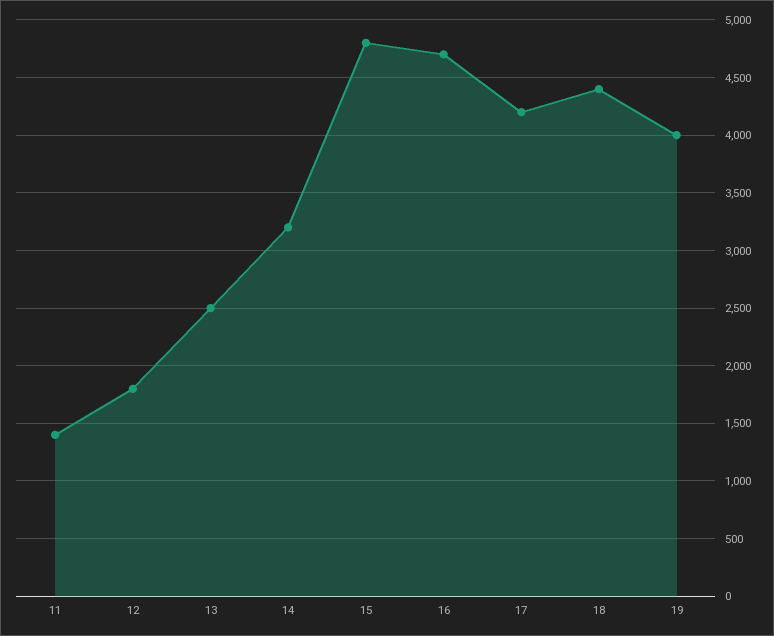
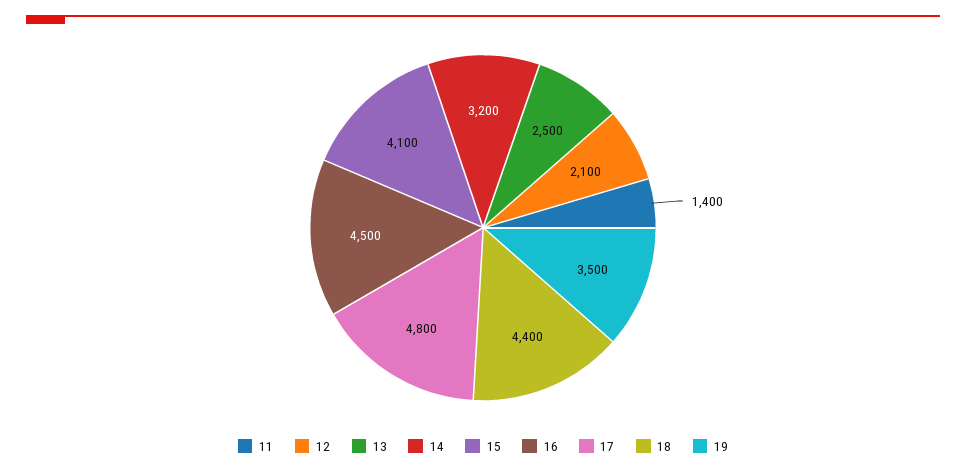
  {
    "11": 1400,
-   "12": 1800,
+   "12": 2100,
    "13": 2500,
    "14": 3200,
-   "15": 4800,
+   "15": 4100,
-   "16": 4700,
+   "16": 4500,
-   "17": 4200,
+   "17": 4800,
    "18": 4400,
-   "19": 4000
+   "19": 3500
  }

